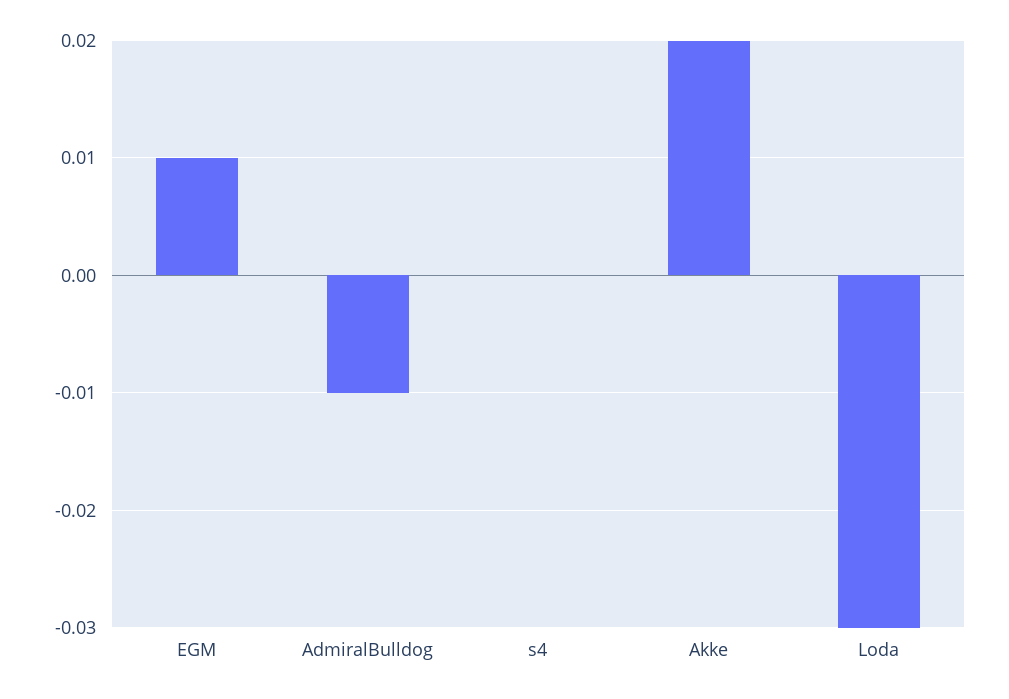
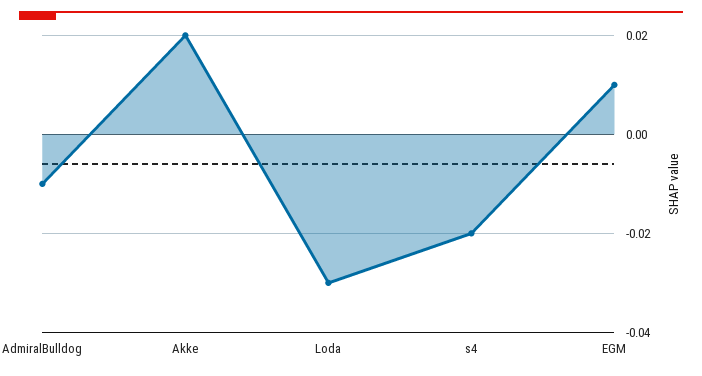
  {
    "EGM": 0.01,
    "AdmiralBulldog": -0.01,
-   "s4": 0,
+   "s4": -0.02,
    "Akke": 0.02,
    "Loda": -0.03
  }

